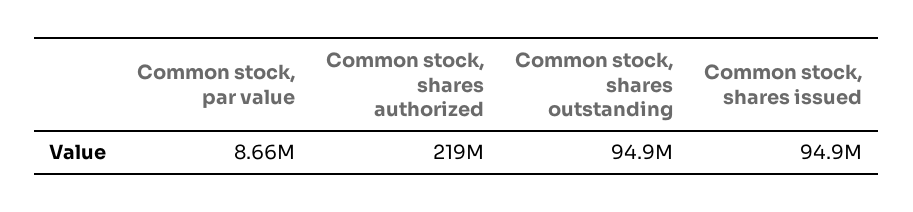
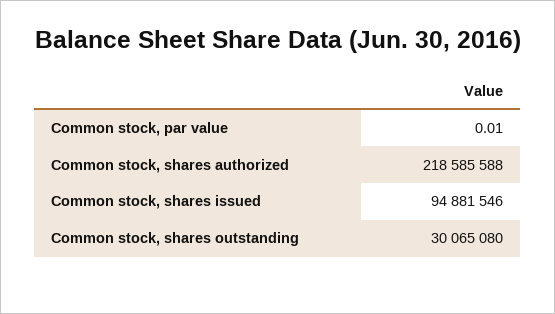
  {
-   "Common stock, par value": 8660000,
+   "Common stock, par value": 0.01,
    "Common stock, shares authorized": 218585588,
-   "Common stock, shares outstanding": 94900000,
+   "Common stock, shares outstanding": 30065080,
    "Common stock, shares issued": 94881546
  }

